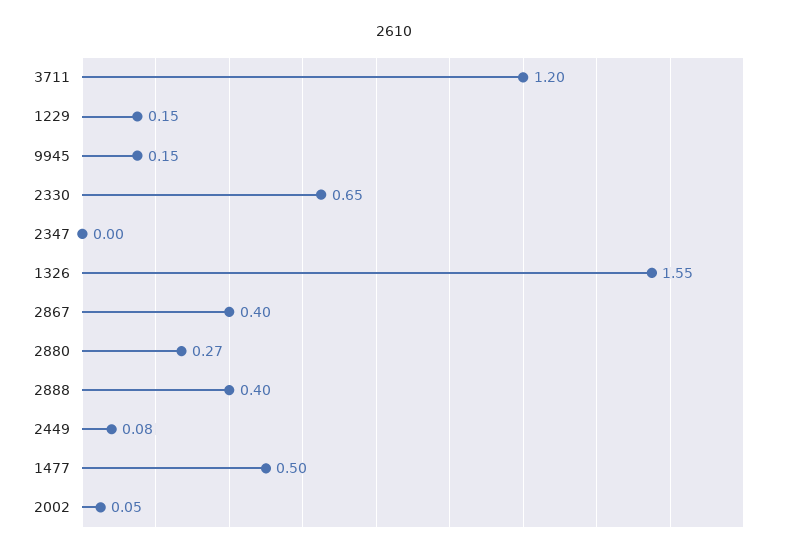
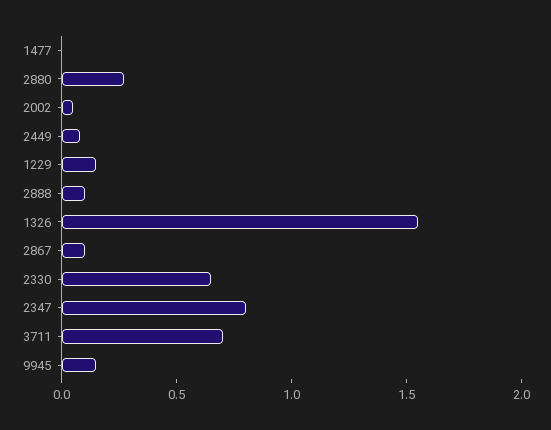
  {
-   "3711": 1.2,
+   "3711": 0.7,
    "1229": 0.15,
    "9945": 0.15,
    "2330": 0.65,
-   "2347": 0,
+   "2347": 0.8,
    "1326": 1.55,
-   "2867": 0.4,
+   "2867": 0.1,
    "2880": 0.27,
-   "2888": 0.4,
+   "2888": 0.1,
    "2449": 0.08,
-   "1477": 0.5,
+   "1477": 0,
    "2002": 0.05
  }

